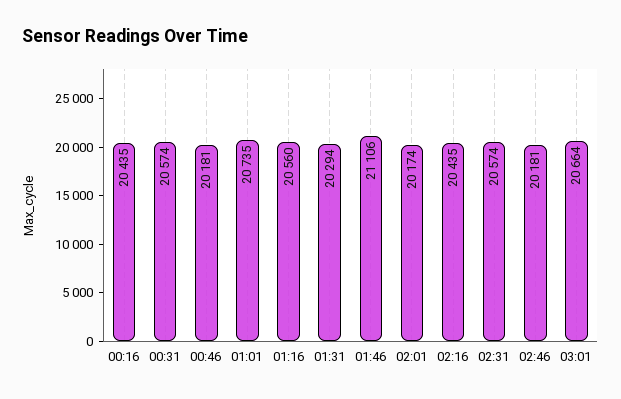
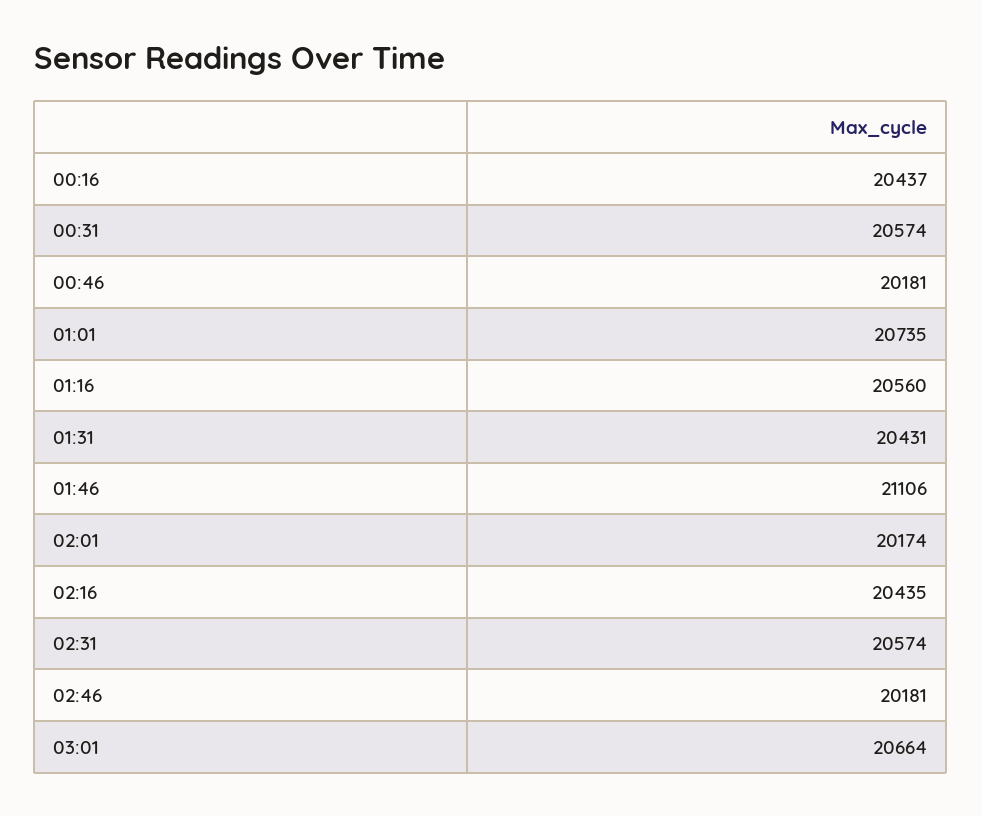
  {
-   "00:16": 20435,
+   "00:16": 20437,
    "00:31": 20574,
    "00:46": 20181,
    "01:01": 20735,
    "01:16": 20560,
-   "01:31": 20294,
+   "01:31": 20431,
    "01:46": 21106,
    "02:01": 20174,
    "02:16": 20435,
    "02:31": 20574,
    "02:46": 20181,
    "03:01": 20664
  }

